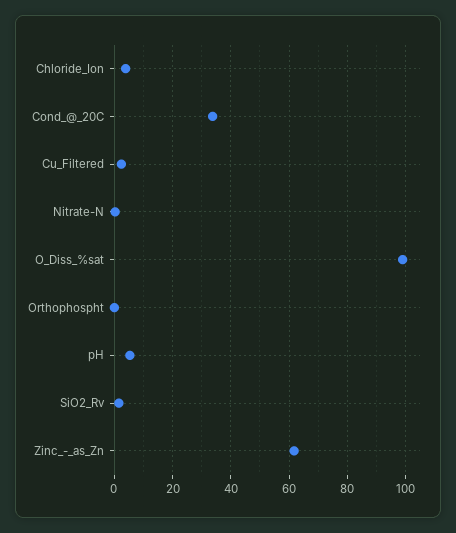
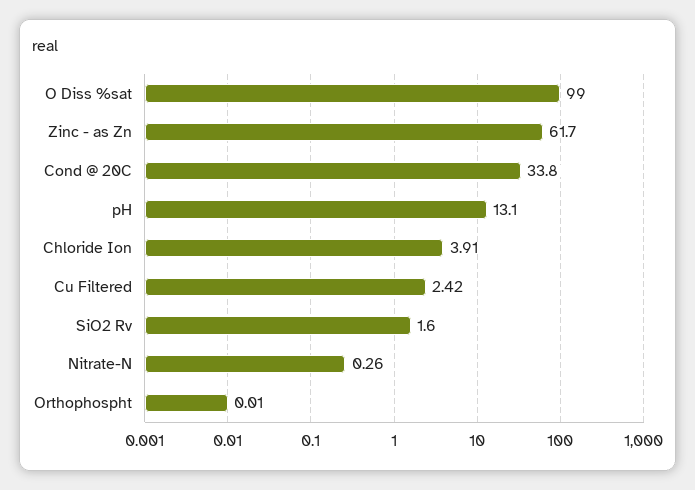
  {
    "Chloride_Ion": 3.91,
    "Cond_@_20C": 33.8,
    "Cu_Filtered": 2.42,
    "Nitrate-N": 0.26,
    "O_Diss_%sat": 99,
    "Orthophospht": 0.01,
-   "pH": 5,
+   "pH": 13.1,
    "SiO2_Rv": 1.6,
    "Zinc_-_as_Zn": 61.7
  }

